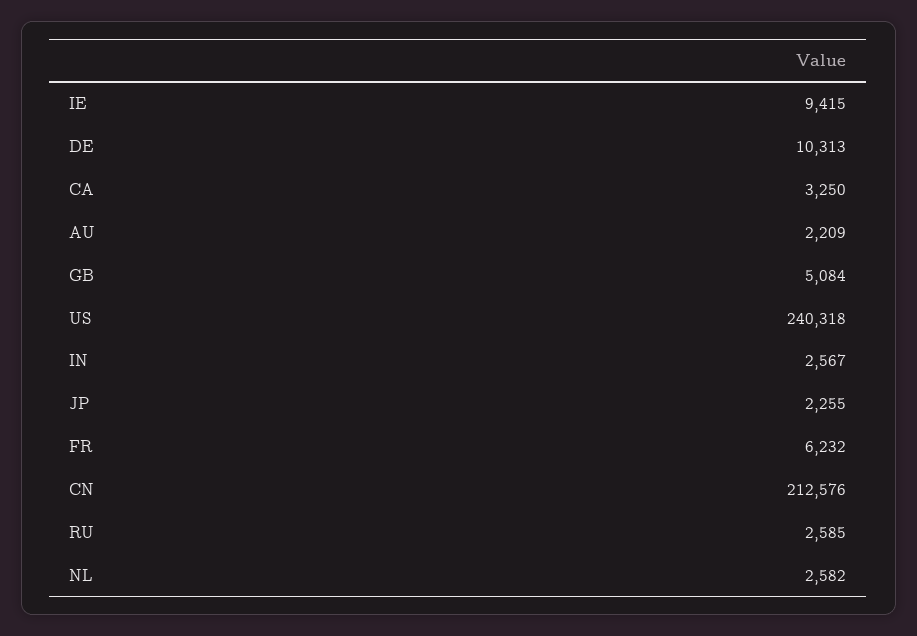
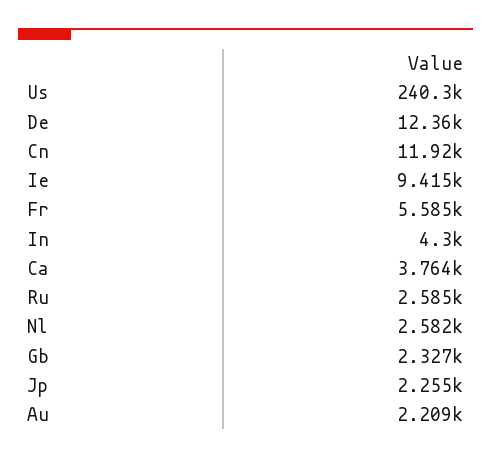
  {
    "IE": 9415,
-   "DE": 10313,
+   "DE": 12360,
-   "CA": 3250,
+   "CA": 3764,
    "AU": 2209,
-   "GB": 5084,
+   "GB": 2327,
    "US": 240318,
-   "IN": 2567,
+   "IN": 4300,
    "JP": 2255,
-   "FR": 6232,
+   "FR": 5585,
-   "CN": 212576,
+   "CN": 11920,
    "RU": 2585,
    "NL": 2582
  }

